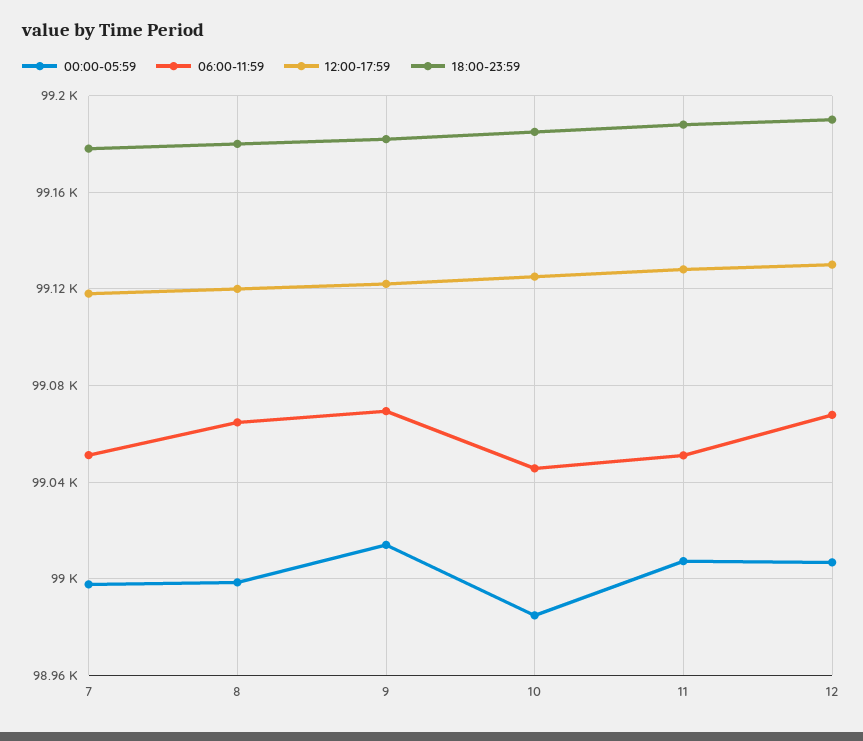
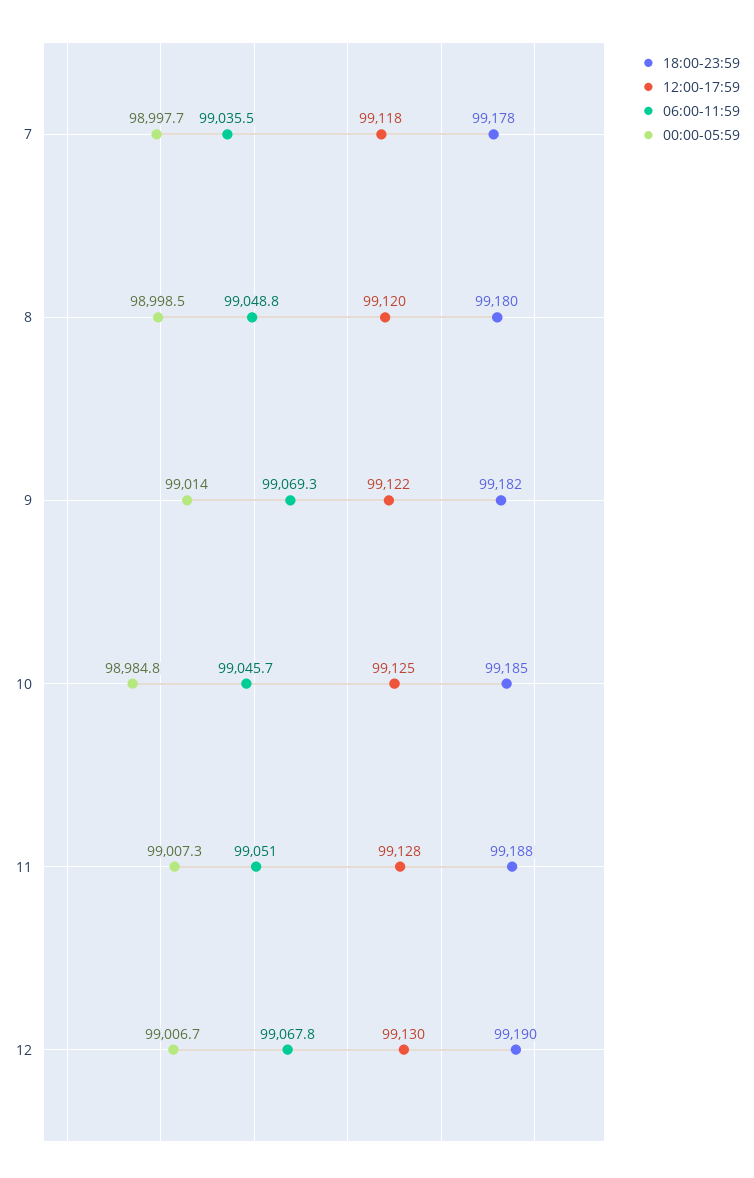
  {
    "00:00-05:59": {
      "7": 98997.7,
      "8": 98998.5,
      "9": 99014,
      "10": 98984.8,
      "11": 99007.3,
      "12": 99006.7
    },
    "06:00-11:59": {
-     "7": 99050,
+     "7": 99035.5,
-     "8": 99065,
+     "8": 99048.8,
      "9": 99069.3,
      "10": 99045.7,
      "11": 99051,
      "12": 99067.8
    },
    "12:00-17:59": {
      "7": 99118,
      "8": 99120,
      "9": 99122,
      "10": 99125,
      "11": 99128,
      "12": 99130
    },
    "18:00-23:59": {
      "7": 99178,
      "8": 99180,
      "9": 99182,
      "10": 99185,
      "11": 99188,
      "12": 99190
    }
  }

